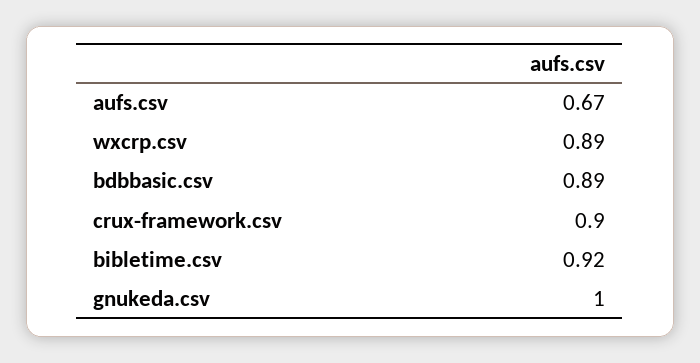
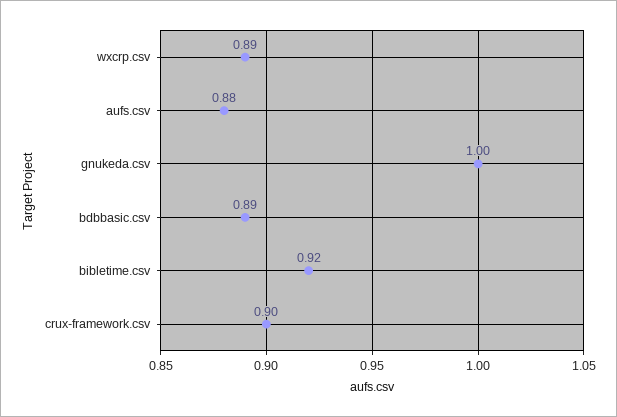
  {
-   "aufs.csv": 0.67,
+   "aufs.csv": 0.88,
    "wxcrp.csv": 0.89,
    "bdbbasic.csv": 0.89,
    "crux-framework.csv": 0.9,
    "bibletime.csv": 0.92,
    "gnukeda.csv": 1
  }

